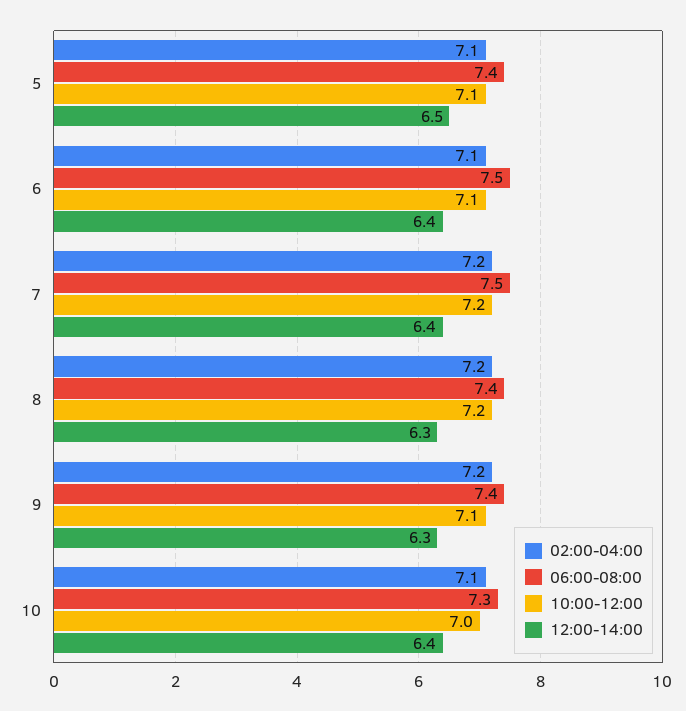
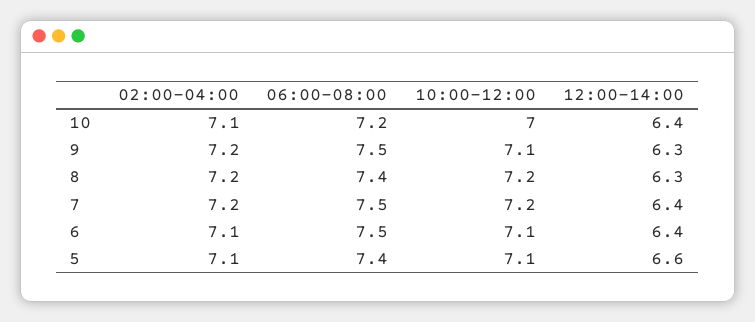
  {
    "02:00-04:00": {
      "5": 7.1,
      "6": 7.1,
      "7": 7.2,
      "8": 7.2,
      "9": 7.2,
      "10": 7.1
    },
    "06:00-08:00": {
      "5": 7.4,
      "6": 7.5,
      "7": 7.5,
      "8": 7.4,
-     "9": 7.4,
+     "9": 7.5,
-     "10": 7.3
+     "10": 7.2
    },
    "10:00-12:00": {
      "5": 7.1,
      "6": 7.1,
      "7": 7.2,
      "8": 7.2,
      "9": 7.1,
      "10": 7
    },
    "12:00-14:00": {
-     "5": 6.5,
+     "5": 6.6,
      "6": 6.4,
      "7": 6.4,
      "8": 6.3,
      "9": 6.3,
      "10": 6.4
    }
  }

